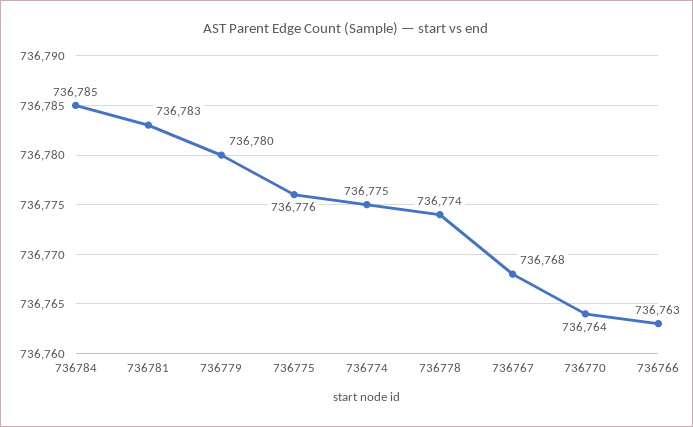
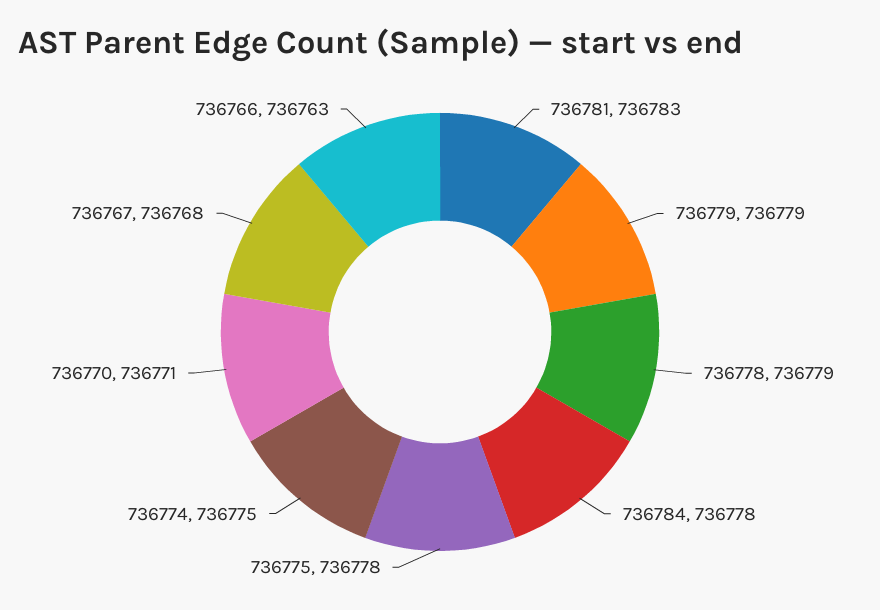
  {
-   "736784": 736785,
+   "736784": 736778,
    "736781": 736783,
-   "736779": 736780,
+   "736779": 736779,
-   "736775": 736776,
+   "736775": 736778,
    "736774": 736775,
-   "736778": 736774,
+   "736778": 736779,
    "736767": 736768,
-   "736770": 736764,
+   "736770": 736771,
    "736766": 736763
  }

